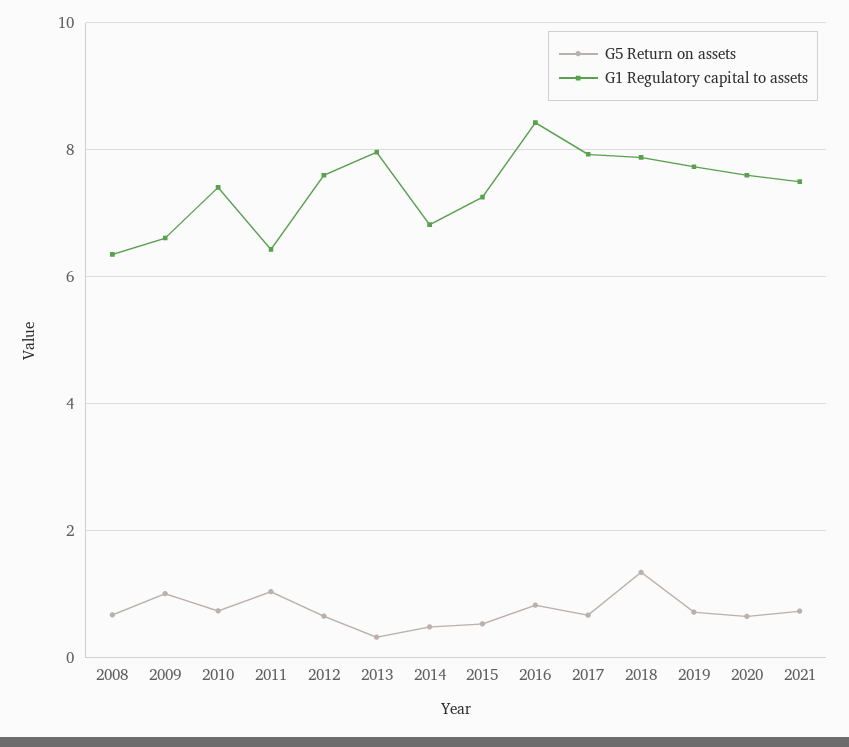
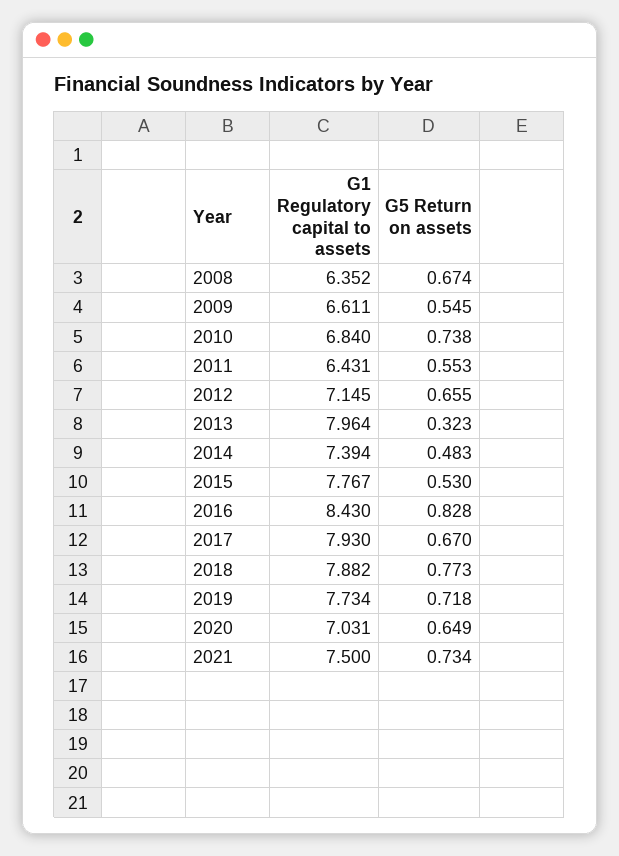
  {
    "G5 Return on assets": {
      "2008": 0.674,
-     "2009": 1,
+     "2009": 0.545,
      "2010": 0.738,
-     "2011": 1,
+     "2011": 0.553,
      "2012": 0.655,
      "2013": 0.323,
      "2014": 0.483,
      "2015": 0.53,
      "2016": 0.828,
      "2017": 0.67,
-     "2018": 1.4,
+     "2018": 0.773,
      "2019": 0.718,
      "2020": 0.649,
      "2021": 0.734
    },
    "G1 Regulatory capital to assets": {
      "2008": 6.352,
      "2009": 6.611,
-     "2010": 7.4,
+     "2010": 6.84,
      "2011": 6.431,
-     "2012": 7.6,
+     "2012": 7.145,
      "2013": 7.964,
-     "2014": 6.8,
+     "2014": 7.394,
-     "2015": 7.2,
+     "2015": 7.767,
      "2016": 8.43,
      "2017": 7.93,
      "2018": 7.882,
      "2019": 7.734,
-     "2020": 7.6,
+     "2020": 7.031,
      "2021": 7.5
    }
  }

